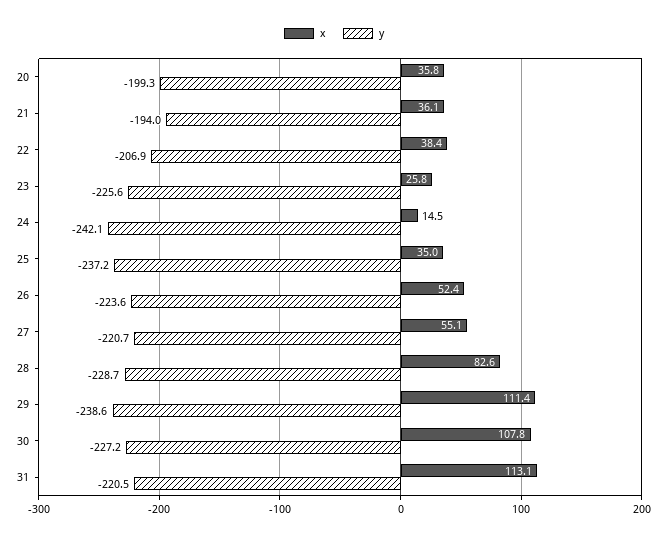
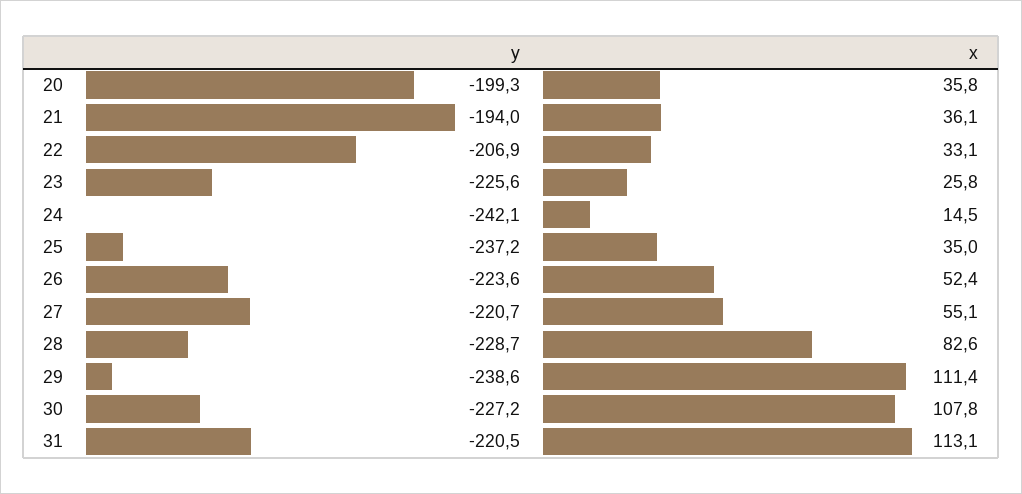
  {
    "x": {
      "20": 35.8,
      "21": 36.1,
-     "22": 38.4,
+     "22": 33.1,
      "23": 25.8,
      "24": 14.5,
      "25": 35,
      "26": 52.4,
      "27": 55.1,
      "28": 82.6,
      "29": 111.4,
      "30": 107.8,
      "31": 113.1
    },
    "y": {
      "20": -199.3,
      "21": -194,
      "22": -206.9,
      "23": -225.6,
      "24": -242.1,
      "25": -237.2,
      "26": -223.6,
      "27": -220.7,
      "28": -228.7,
      "29": -238.6,
      "30": -227.2,
      "31": -220.5
    }
  }

